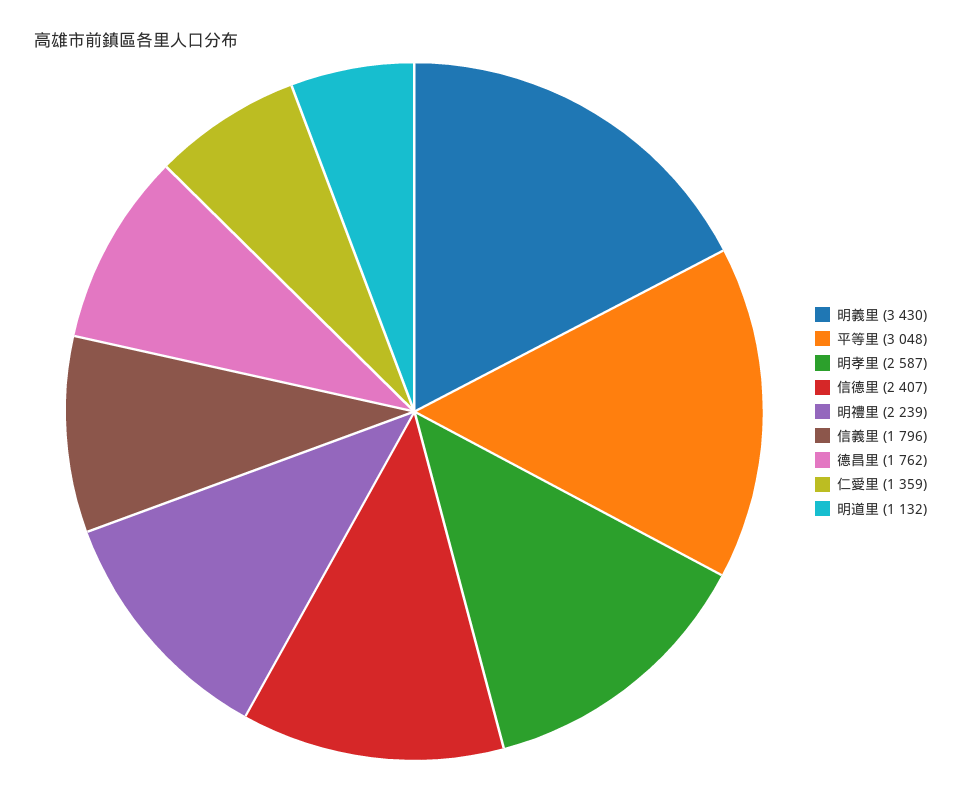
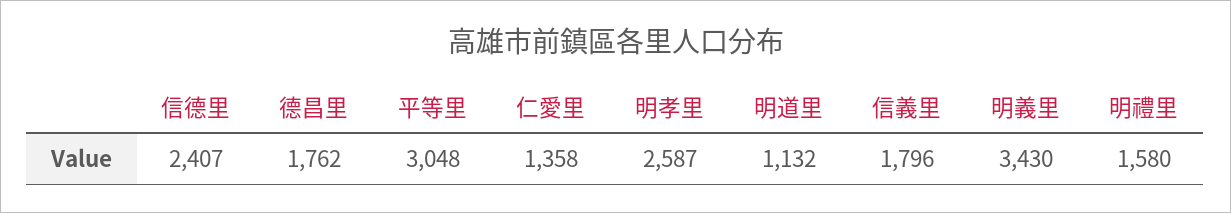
  {
    "明義里": 3430,
    "平等里": 3048,
    "明孝里": 2587,
    "信德里": 2407,
-   "明禮里": 2239,
+   "明禮里": 1580,
    "信義里": 1796,
    "德昌里": 1762,
-   "仁愛里": 1359,
+   "仁愛里": 1358,
    "明道里": 1132
  }

